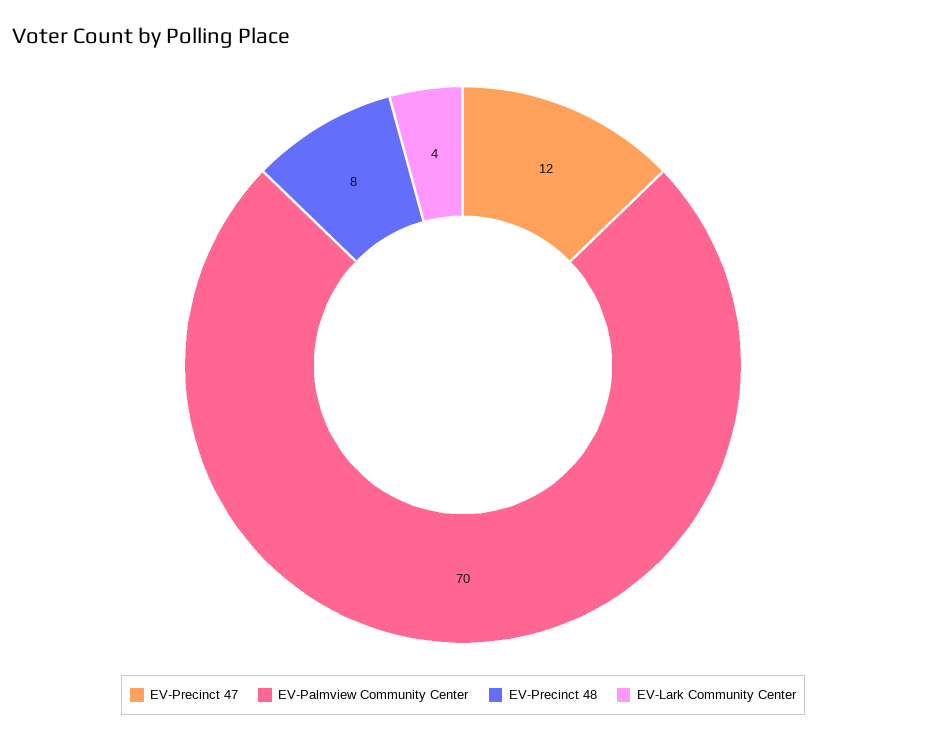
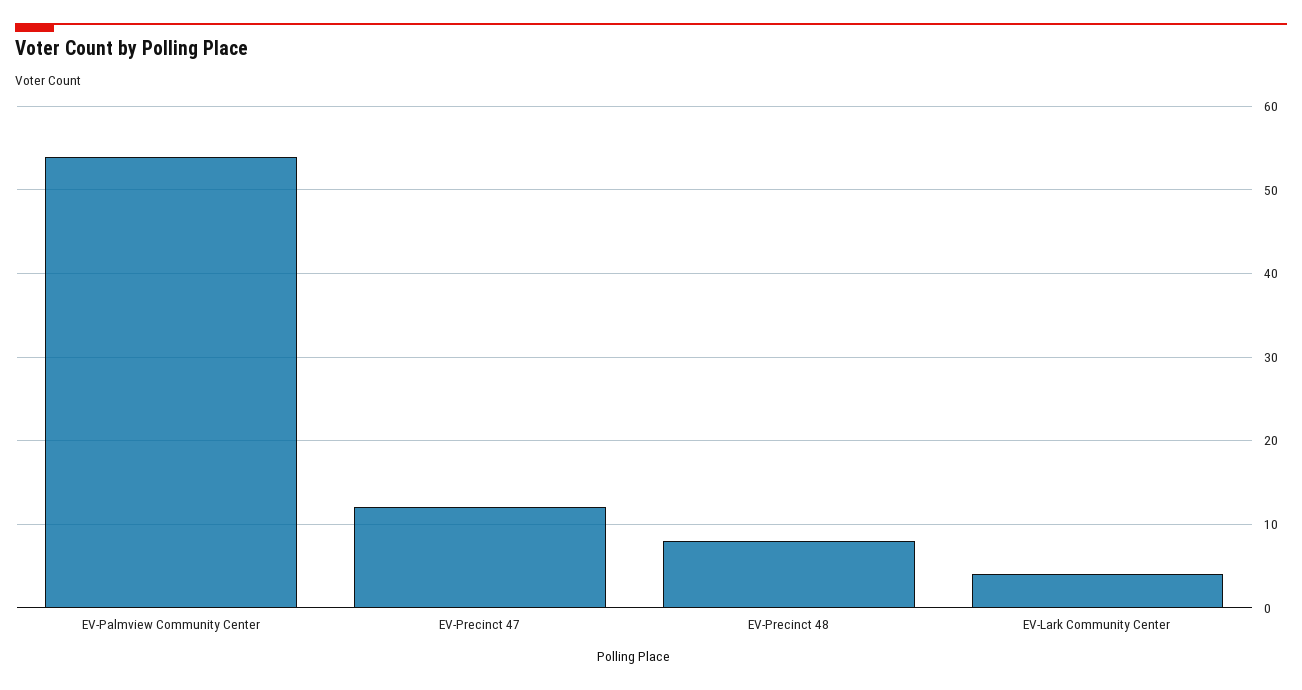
  {
    "EV-Precinct 47": 12,
-   "EV-Palmview Community Center": 70,
+   "EV-Palmview Community Center": 54,
    "EV-Precinct 48": 8,
    "EV-Lark Community Center": 4
  }

